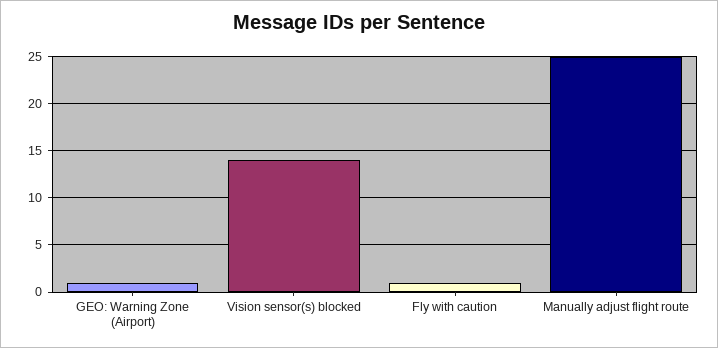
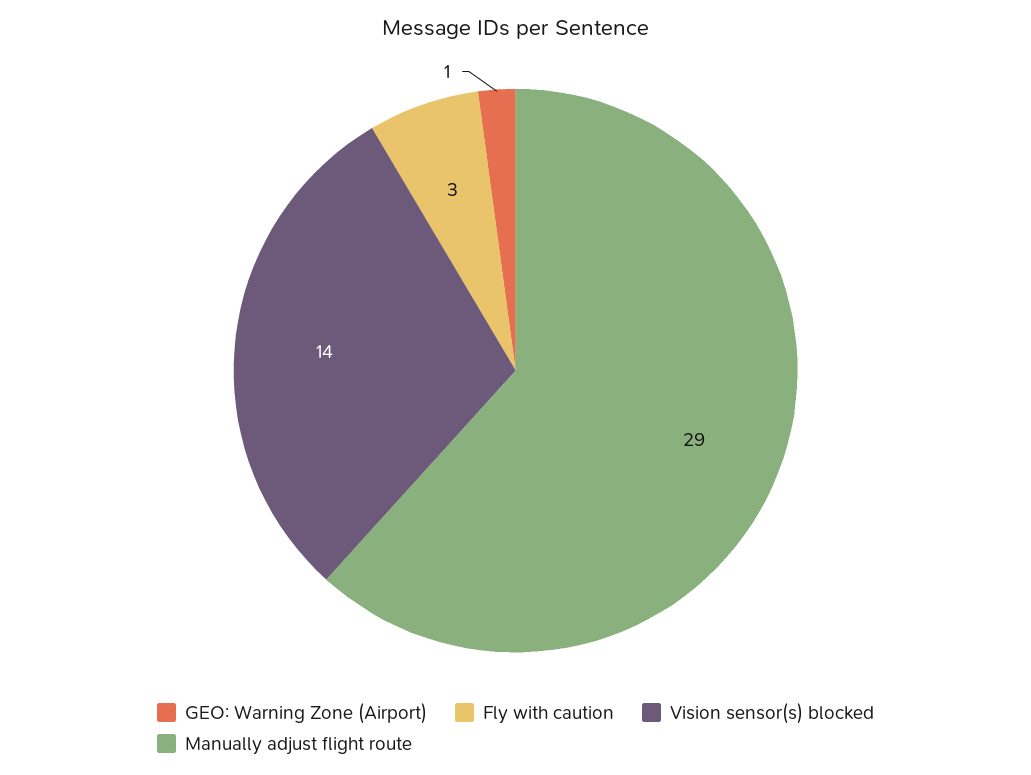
  {
    "GEO: Warning Zone (Airport)": 1,
    "Vision sensor(s) blocked": 14,
-   "Fly with caution": 1,
+   "Fly with caution": 3,
-   "Manually adjust flight route": 25
+   "Manually adjust flight route": 29
  }

